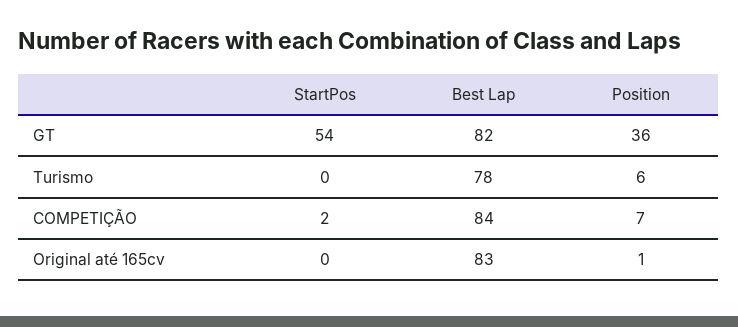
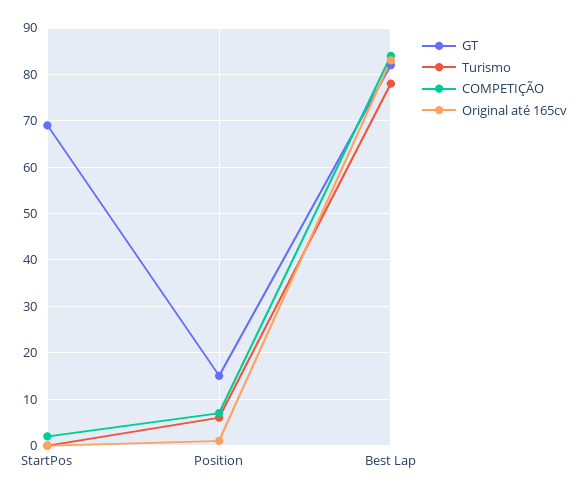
  {
    "GT": {
-     "StartPos": 54,
+     "StartPos": 70,
      "Best Lap": 82,
-     "Position": 36
+     "Position": 15
    },
    "Turismo": {
      "StartPos": 0,
      "Best Lap": 78,
      "Position": 6
    },
    "COMPETIÇÃO": {
      "StartPos": 2,
      "Best Lap": 84,
      "Position": 7
    },
    "Original até 165cv": {
      "StartPos": 0,
      "Best Lap": 83,
      "Position": 1
    }
  }

